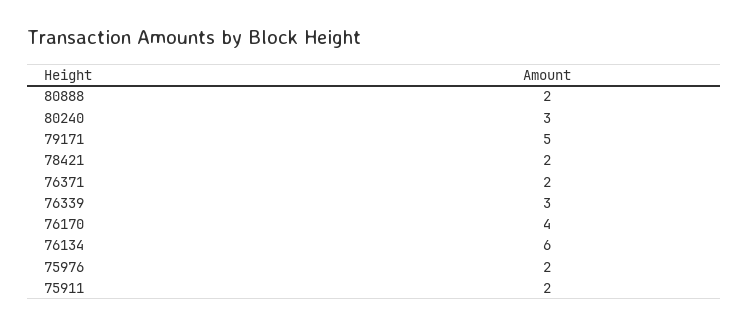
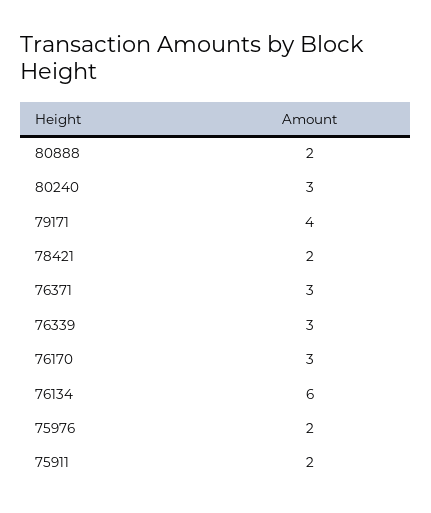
  {
    "80888": 2,
    "80240": 3,
-   "79171": 5,
+   "79171": 4,
    "78421": 2,
-   "76371": 2,
+   "76371": 3,
    "76339": 3,
-   "76170": 4,
+   "76170": 3,
    "76134": 6,
    "75976": 2,
    "75911": 2
  }

